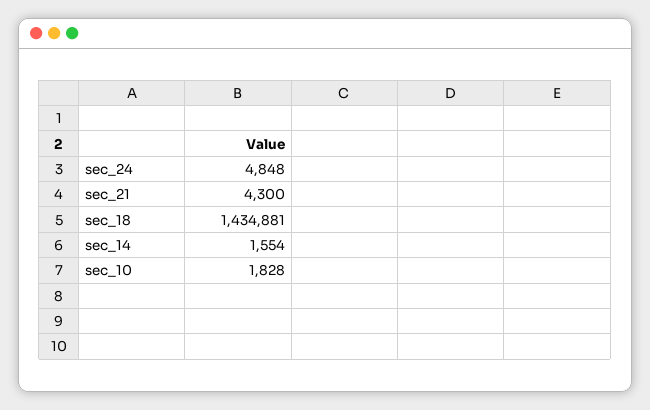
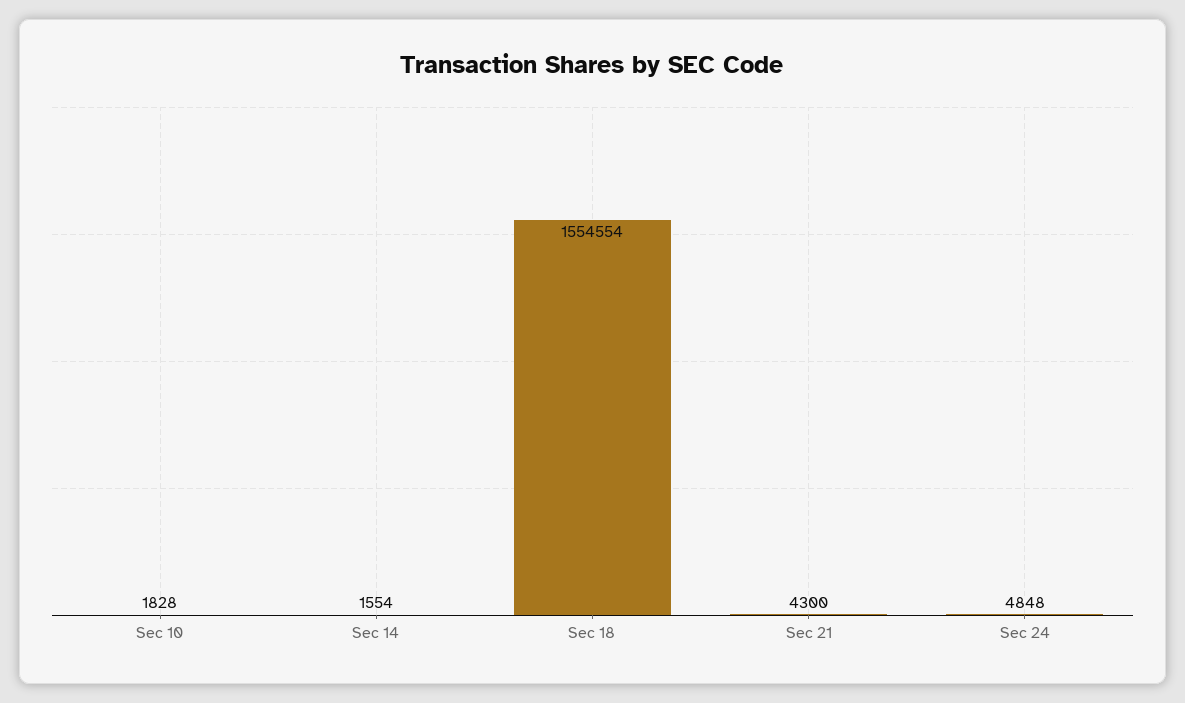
  {
    "sec_24": 4848,
    "sec_21": 4300,
-   "sec_18": 1434881,
+   "sec_18": 1554554,
    "sec_14": 1554,
    "sec_10": 1828
  }

